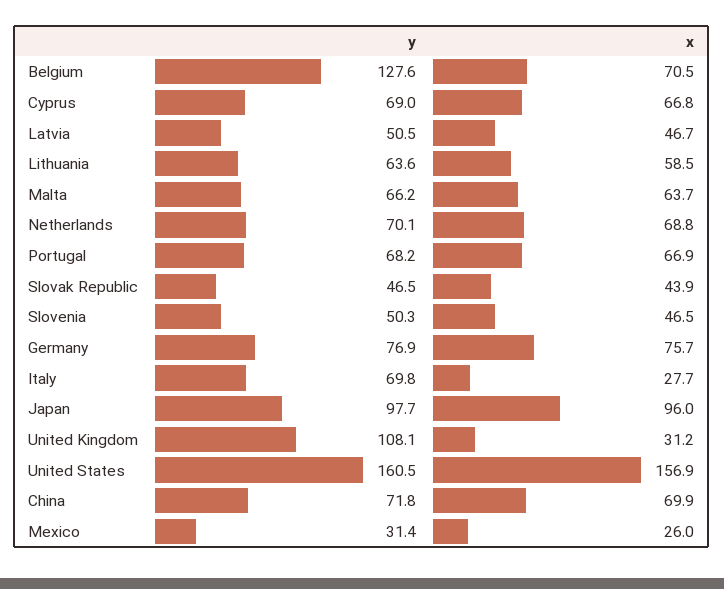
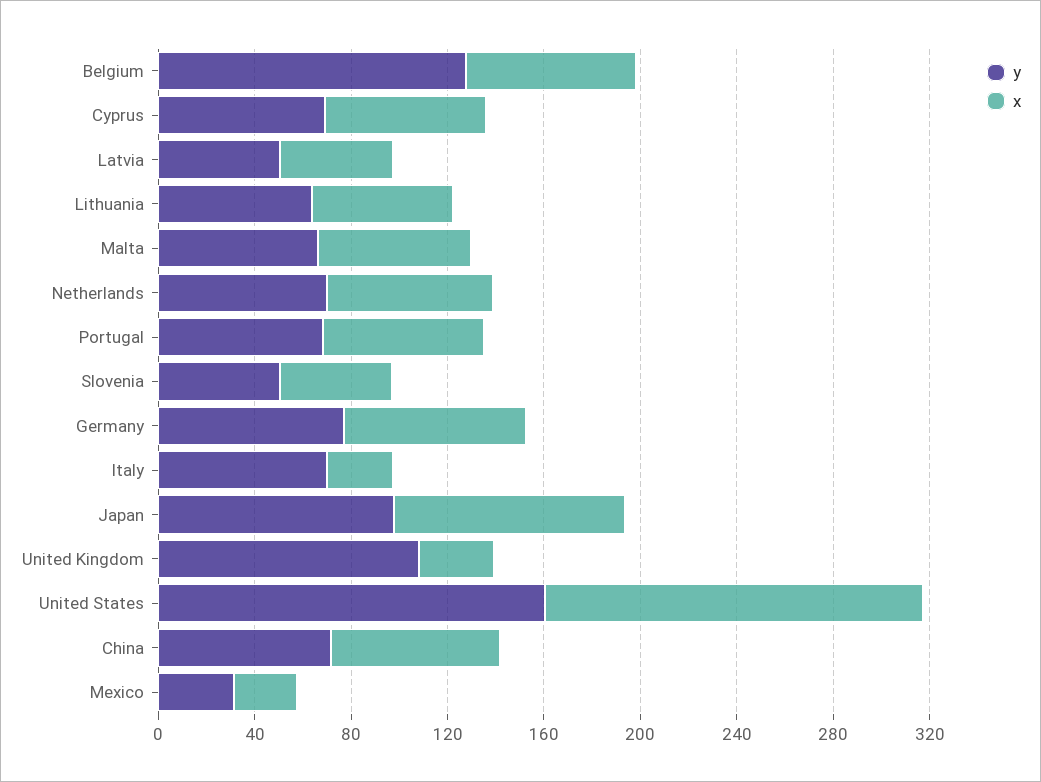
  {
    "y": {
      "Belgium": 127.6,
      "Cyprus": 69,
      "Latvia": 50.5,
      "Lithuania": 63.6,
      "Malta": 66.2,
      "Netherlands": 70.1,
      "Portugal": 68.2,
-     "Slovak Republic": 46.5,
      "Slovenia": 50.3,
      "Germany": 76.9,
      "Italy": 69.8,
      "Japan": 97.7,
      "United Kingdom": 108.1,
      "United States": 160.5,
      "China": 71.8,
      "Mexico": 31.4
    },
    "x": {
      "Belgium": 70.5,
      "Cyprus": 66.8,
      "Latvia": 46.7,
      "Lithuania": 58.5,
      "Malta": 63.7,
      "Netherlands": 68.8,
      "Portugal": 66.9,
-     "Slovak Republic": 43.9,
      "Slovenia": 46.5,
      "Germany": 75.7,
      "Italy": 27.7,
      "Japan": 96,
      "United Kingdom": 31.2,
      "United States": 156.9,
      "China": 69.9,
      "Mexico": 26
    }
  }

